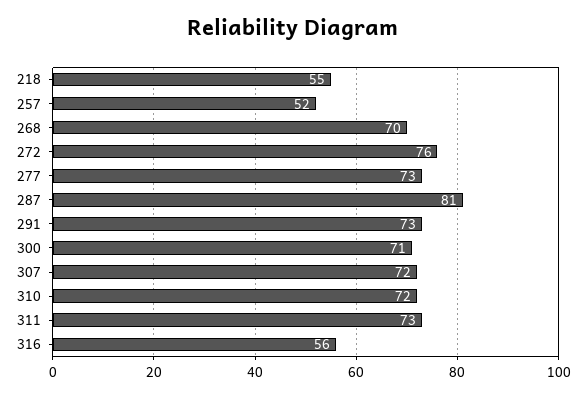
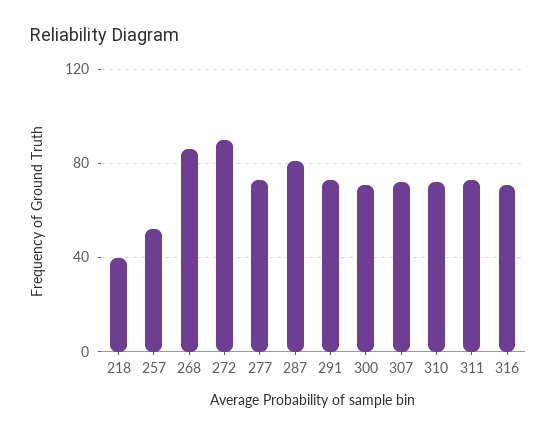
  {
-   "218": 55,
+   "218": 40,
    "257": 52,
-   "268": 70,
+   "268": 85,
-   "272": 76,
+   "272": 90,
    "277": 73,
    "287": 81,
    "291": 73,
    "300": 71,
    "307": 72,
    "310": 72,
    "311": 73,
-   "316": 56
+   "316": 70
  }

